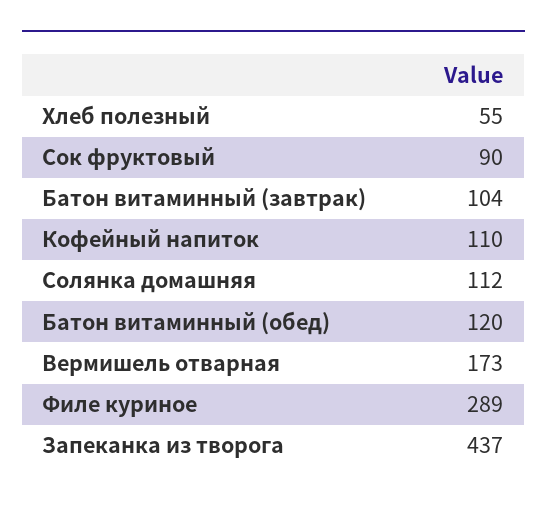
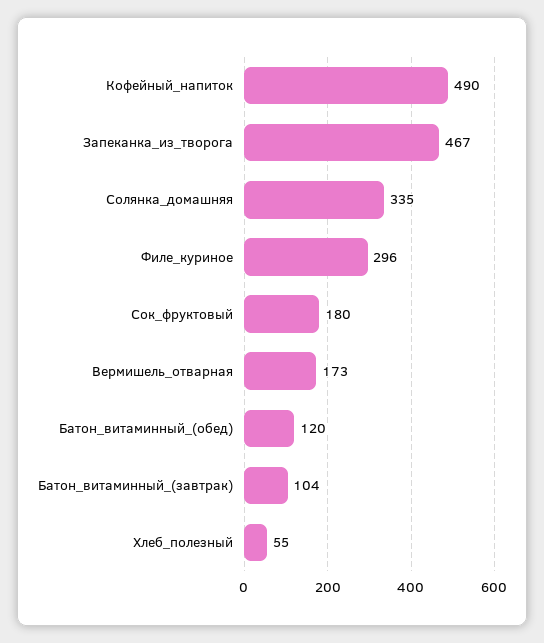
  {
    "Хлеб полезный": 55,
-   "Сок фруктовый": 90,
+   "Сок фруктовый": 180,
    "Батон витаминный (завтрак)": 104,
-   "Кофейный напиток": 110,
+   "Кофейный напиток": 490,
-   "Солянка домашняя": 112,
+   "Солянка домашняя": 335,
    "Батон витаминный (обед)": 120,
    "Вермишель отварная": 173,
-   "Филе куриное": 289,
+   "Филе куриное": 296,
-   "Запеканка из творога": 437
+   "Запеканка из творога": 467
  }

